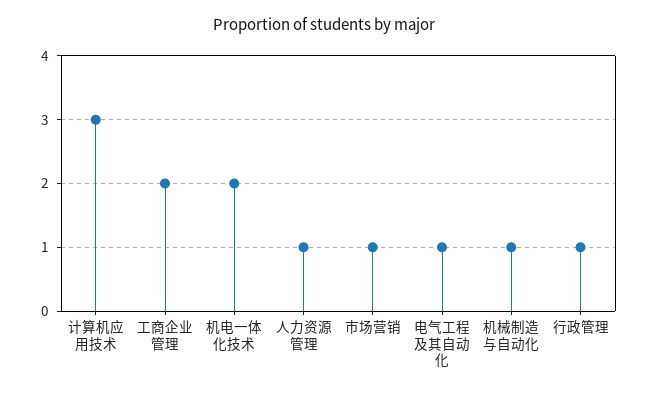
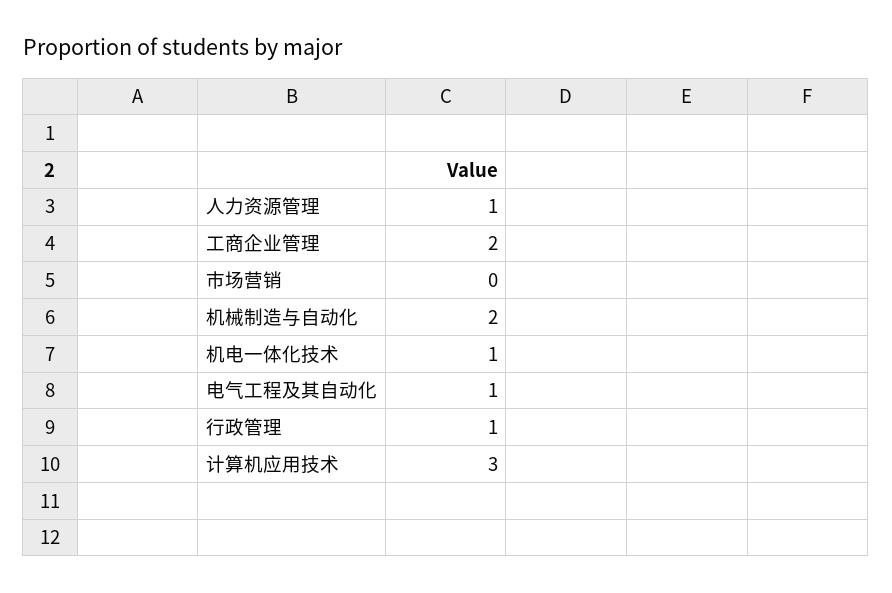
  {
    "计算机应用技术": 3,
    "工商企业管理": 2,
-   "机电一体化技术": 2,
+   "机电一体化技术": 1,
    "人力资源管理": 1,
-   "市场营销": 1,
+   "市场营销": 0,
    "电气工程及其自动化": 1,
-   "机械制造与自动化": 1,
+   "机械制造与自动化": 2,
    "行政管理": 1
  }

